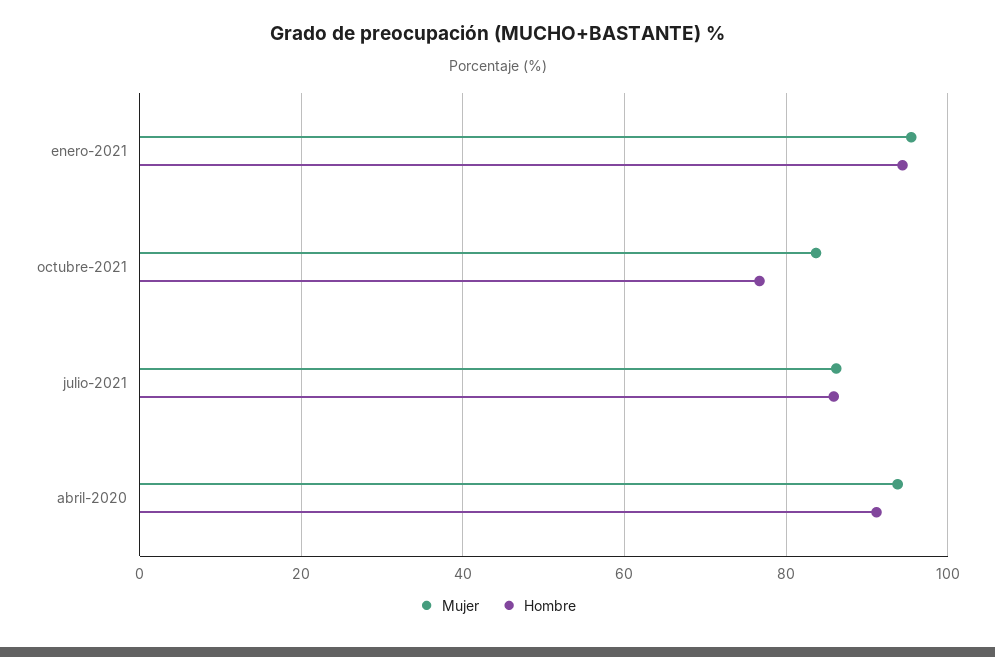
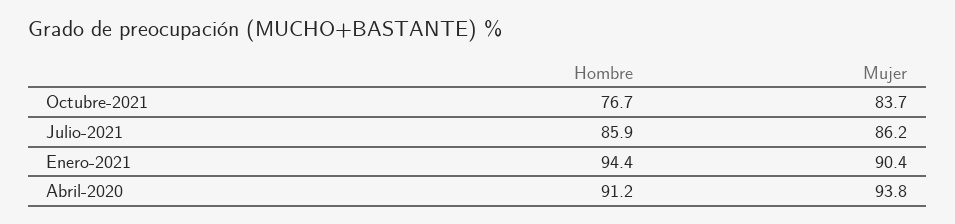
  {
    "Mujer": {
-     "enero-2021": 96,
+     "enero-2021": 90.4,
      "octubre-2021": 83.7,
      "julio-2021": 86.2,
      "abril-2020": 93.8
    },
    "Hombre": {
      "enero-2021": 94.4,
      "octubre-2021": 76.7,
      "julio-2021": 85.9,
      "abril-2020": 91.2
    }
  }

